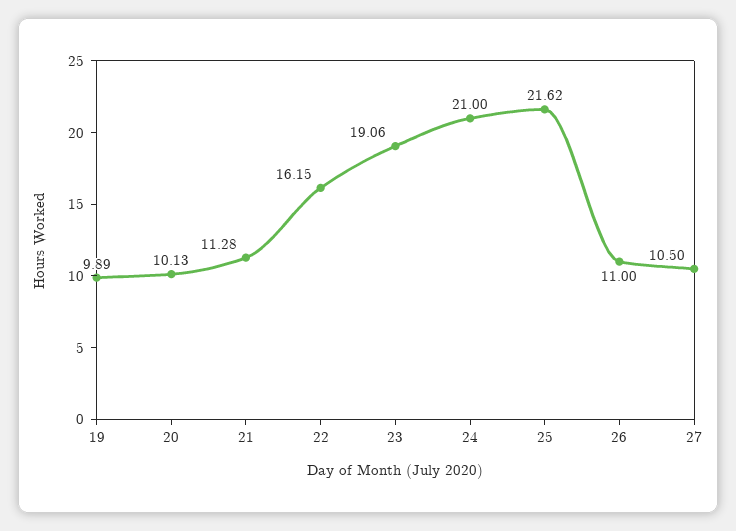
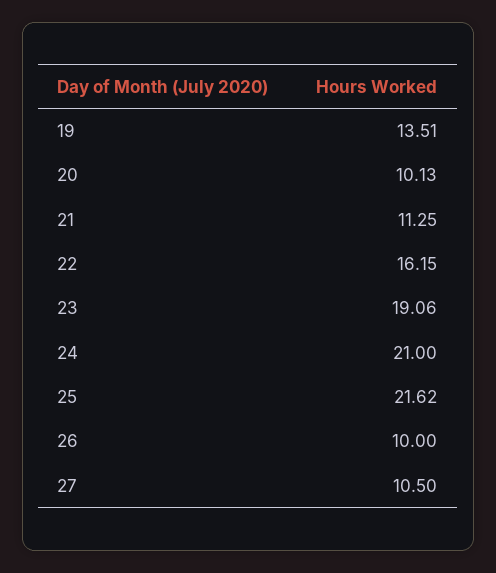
  {
-   "19": 9.89,
+   "19": 13.51,
    "20": 10.13,
-   "21": 11.28,
+   "21": 11.25,
    "22": 16.15,
    "23": 19.06,
    "24": 21,
    "25": 21.62,
-   "26": 11,
+   "26": 10,
    "27": 10.5
  }

